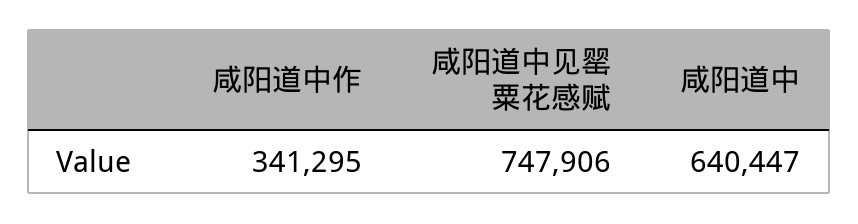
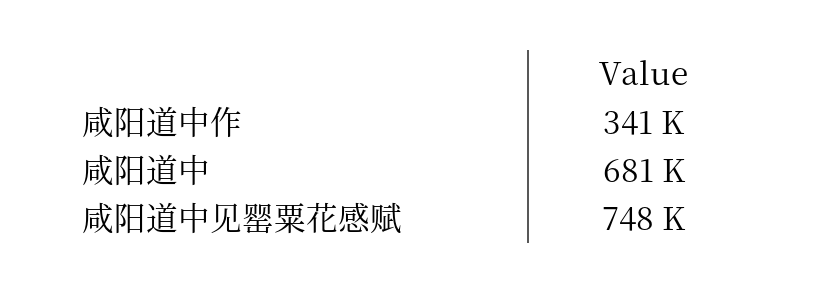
  {
    "咸阳道中作": 341295,
    "咸阳道中见罂粟花感赋": 747906,
-   "咸阳道中": 640447
+   "咸阳道中": 681000
  }

